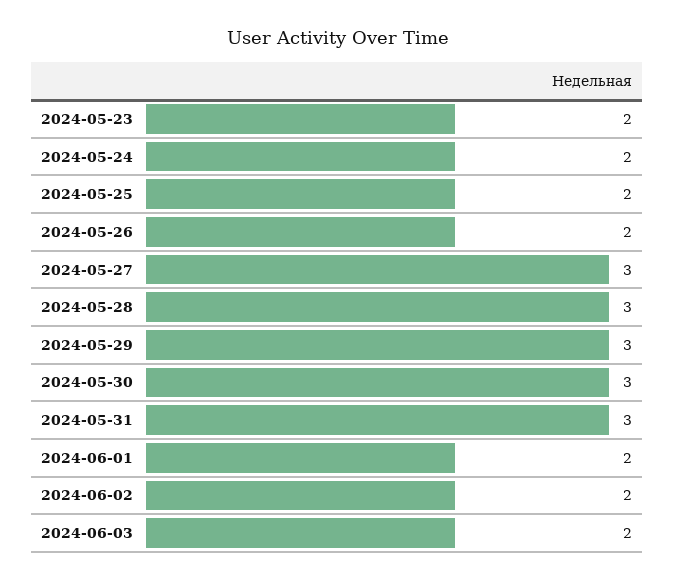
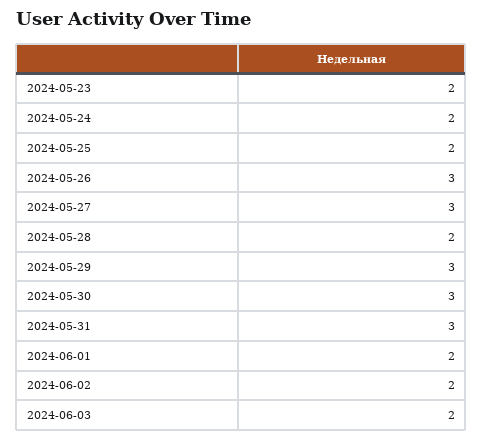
  {
    "2024-05-23": 2,
    "2024-05-24": 2,
    "2024-05-25": 2,
-   "2024-05-26": 2,
+   "2024-05-26": 3,
    "2024-05-27": 3,
-   "2024-05-28": 3,
+   "2024-05-28": 2,
    "2024-05-29": 3,
    "2024-05-30": 3,
    "2024-05-31": 3,
    "2024-06-01": 2,
    "2024-06-02": 2,
    "2024-06-03": 2
  }

